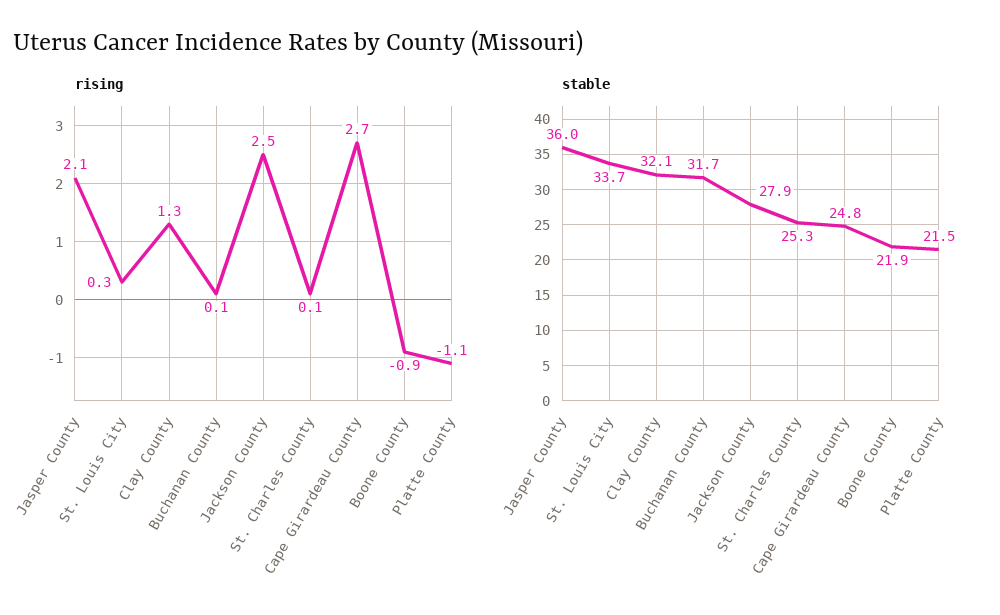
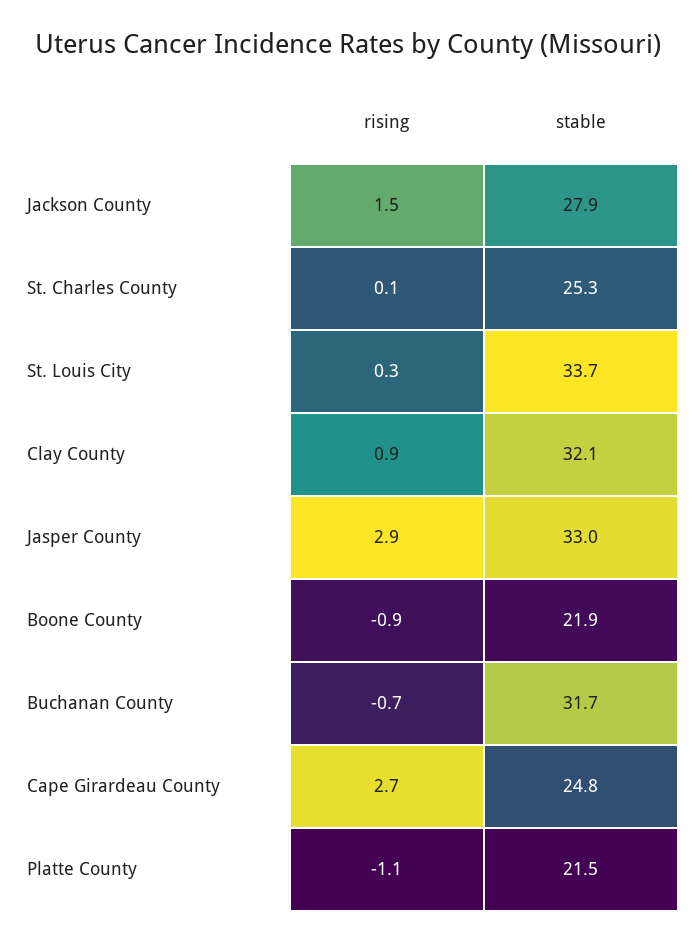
  {
    "rising": {
-     "Jasper County": 2.1,
+     "Jasper County": 2.9,
      "St. Louis City": 0.3,
-     "Clay County": 1.3,
+     "Clay County": 0.9,
-     "Buchanan County": 0.1,
+     "Buchanan County": -0.7,
-     "Jackson County": 2.5,
+     "Jackson County": 1.5,
      "St. Charles County": 0.1,
      "Cape Girardeau County": 2.7,
      "Boone County": -0.9,
      "Platte County": -1.1
    },
    "stable": {
-     "Jasper County": 36,
+     "Jasper County": 33,
      "St. Louis City": 33.7,
      "Clay County": 32.1,
      "Buchanan County": 31.7,
      "Jackson County": 27.9,
      "St. Charles County": 25.3,
      "Cape Girardeau County": 24.8,
      "Boone County": 21.9,
      "Platte County": 21.5
    }
  }

